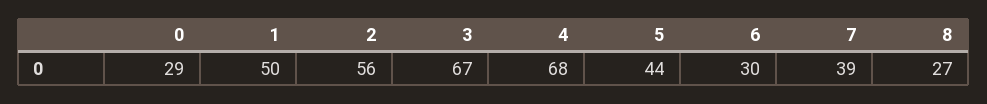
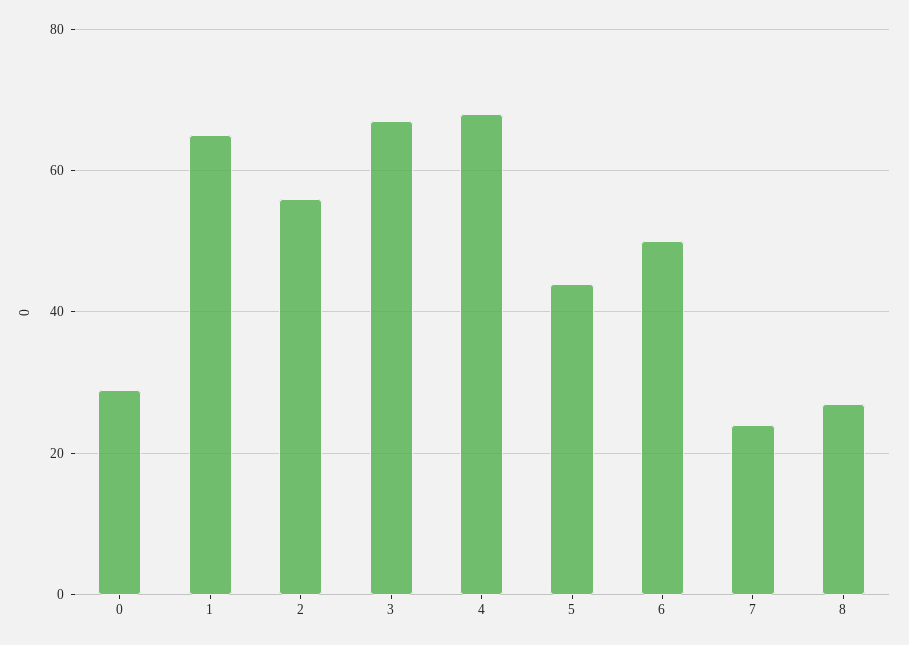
  {
    "0": 29,
-   "1": 50,
+   "1": 65,
    "2": 56,
    "3": 67,
    "4": 68,
    "5": 44,
-   "6": 30,
+   "6": 50,
-   "7": 39,
+   "7": 25,
    "8": 27
  }

